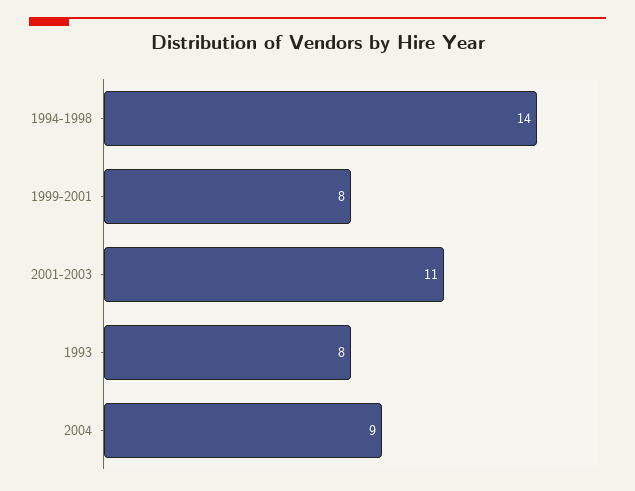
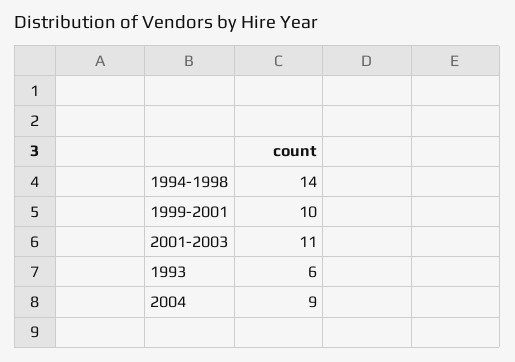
  {
    "1994-1998": 14,
-   "1999-2001": 8,
+   "1999-2001": 10,
    "2001-2003": 11,
-   "1993": 8,
+   "1993": 6,
    "2004": 9
  }

